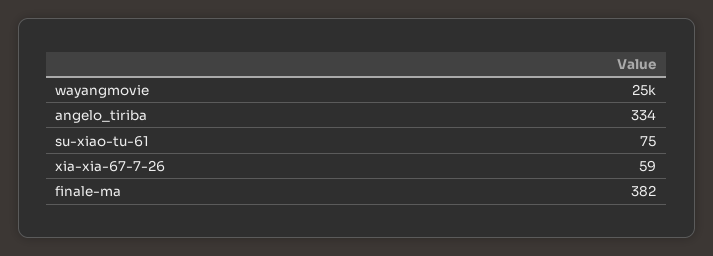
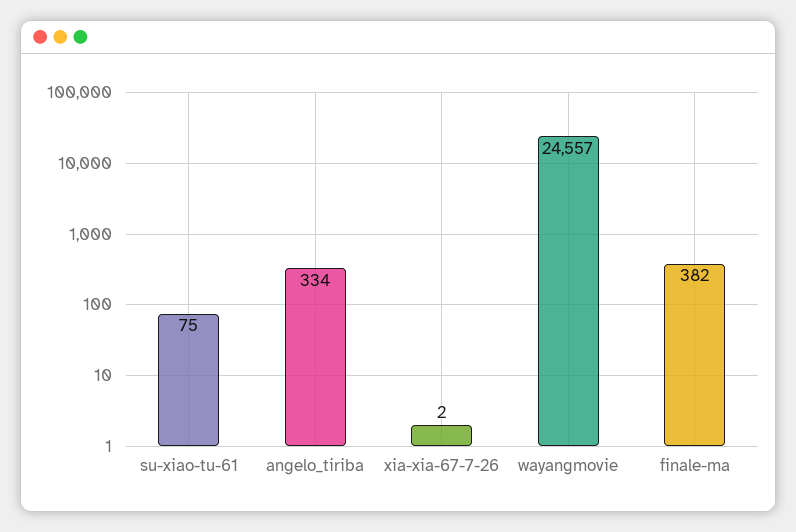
  {
    "wayangmovie": 24557,
    "angelo_tiriba": 334,
    "su-xiao-tu-61": 75,
-   "xia-xia-67-7-26": 59,
+   "xia-xia-67-7-26": 2,
    "finale-ma": 382
  }

